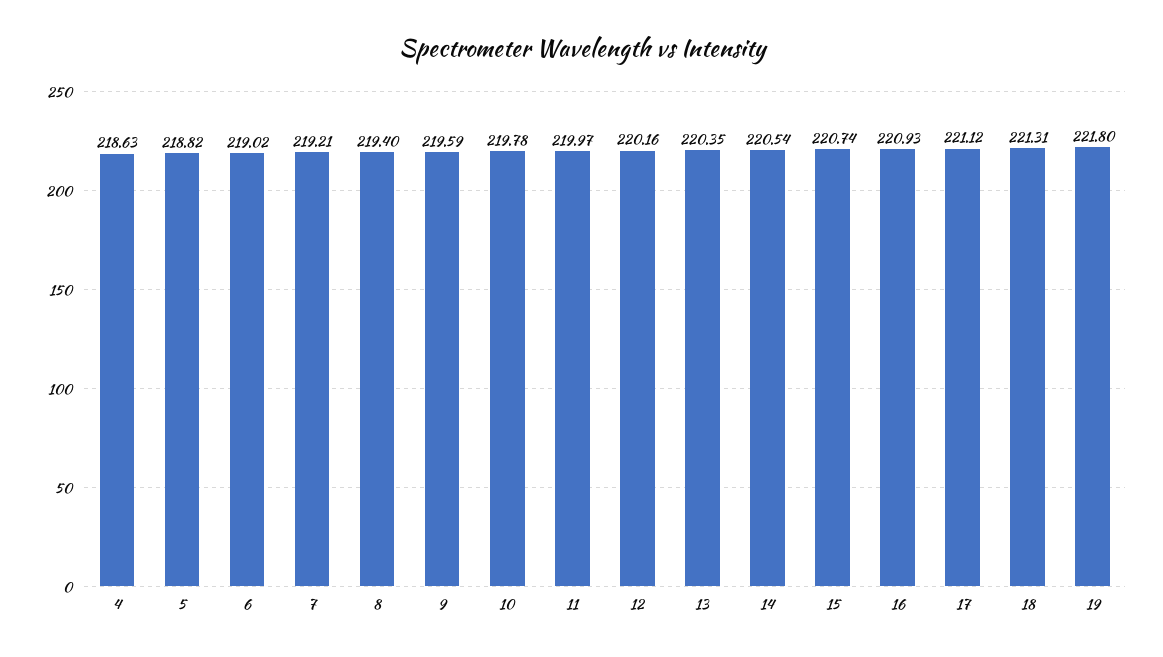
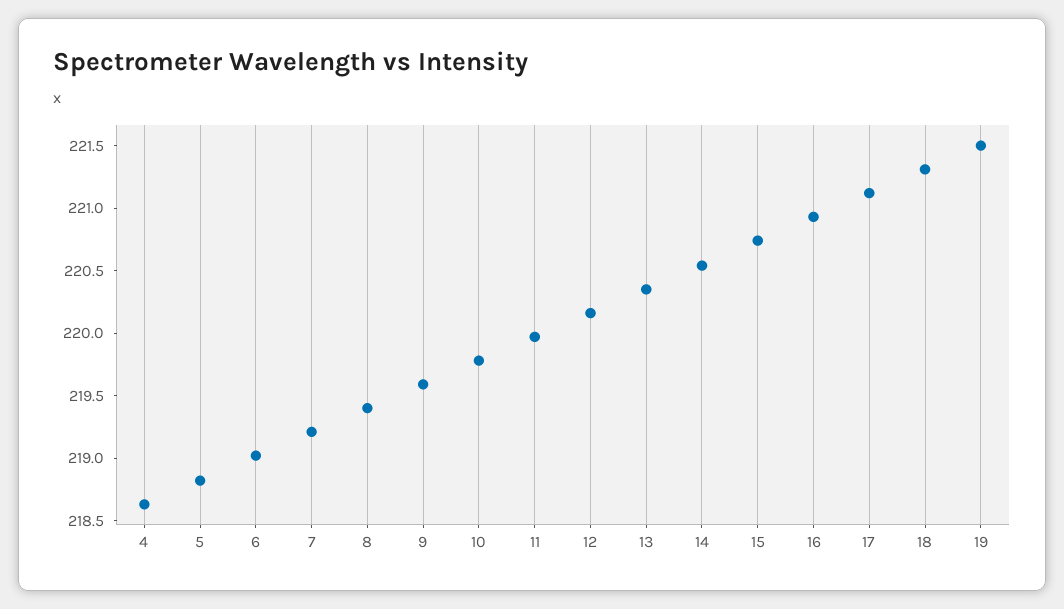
  {
    "4": 218.63,
    "5": 218.82,
    "6": 219.02,
    "7": 219.21,
    "8": 219.4,
    "9": 219.59,
    "10": 219.78,
    "11": 219.97,
    "12": 220.16,
    "13": 220.35,
    "14": 220.54,
    "15": 220.74,
    "16": 220.93,
    "17": 221.12,
    "18": 221.31,
-   "19": 221.8
+   "19": 221.5
  }

